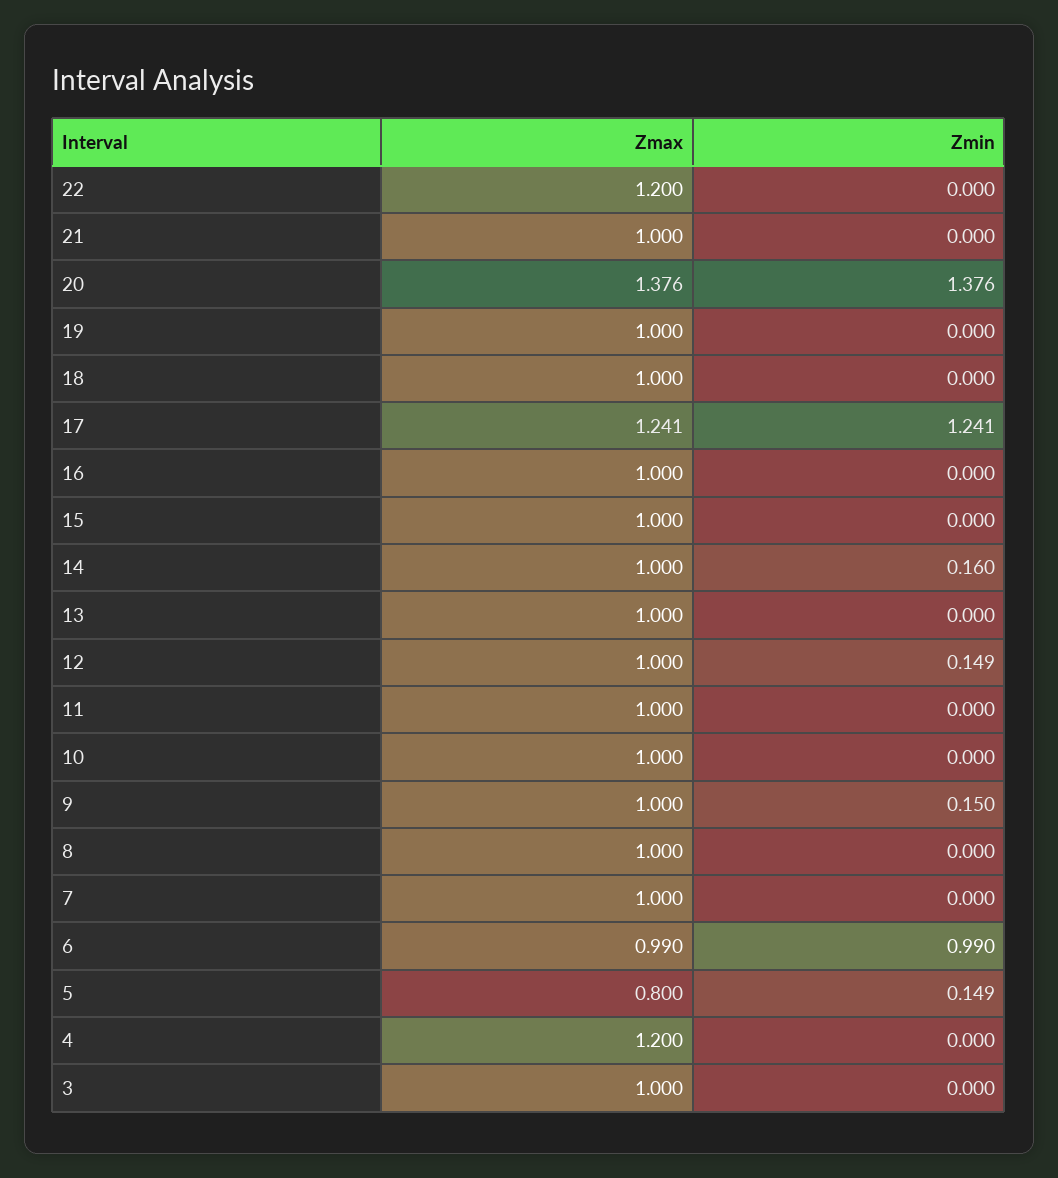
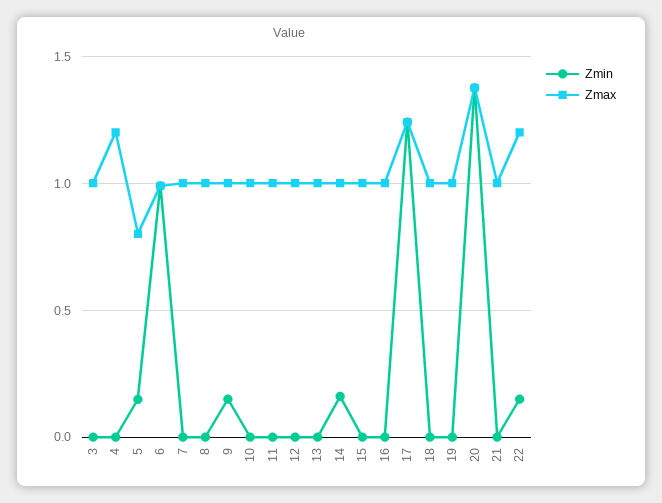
  {
    "Zmax": {
      "22": 1.2,
      "21": 1,
      "20": 1.376,
      "19": 1,
      "18": 1,
      "17": 1.241,
      "16": 1,
      "15": 1,
      "14": 1,
      "13": 1,
      "12": 1,
      "11": 1,
      "10": 1,
      "9": 1,
      "8": 1,
      "7": 1,
      "6": 0.99,
      "5": 0.8,
      "4": 1.2,
      "3": 1
    },
    "Zmin": {
-     "22": 0,
+     "22": 0.15,
      "21": 0,
      "20": 1.376,
      "19": 0,
      "18": 0,
      "17": 1.241,
      "16": 0,
      "15": 0,
      "14": 0.16,
      "13": 0,
-     "12": 0.149,
+     "12": 0,
      "11": 0,
      "10": 0,
      "9": 0.15,
      "8": 0,
      "7": 0,
      "6": 0.99,
      "5": 0.149,
      "4": 0,
      "3": 0
    }
  }

